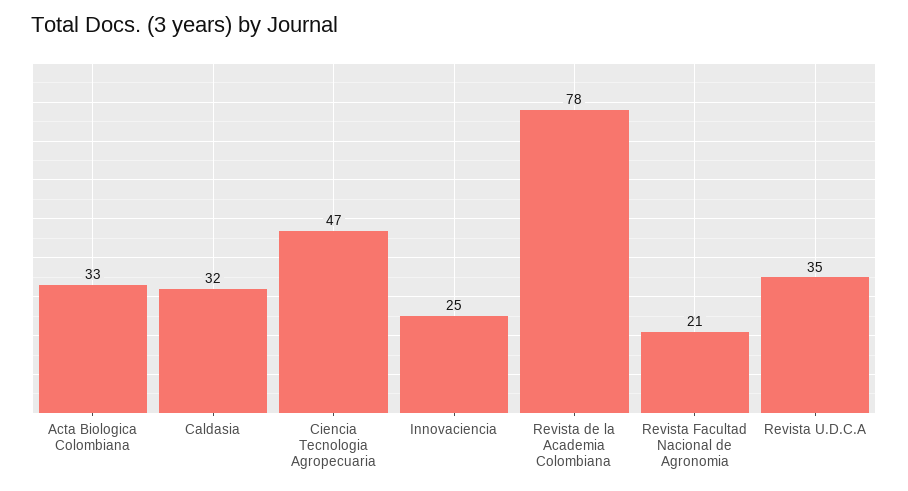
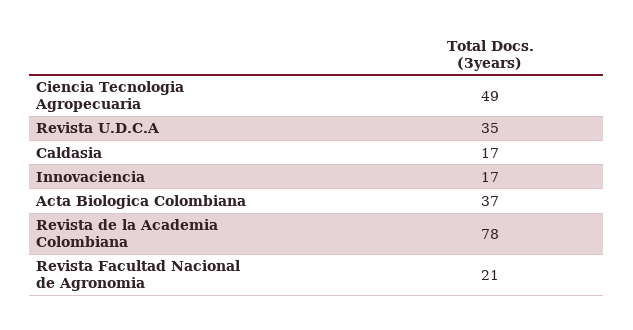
  {
-   "Acta Biologica Colombiana": 33,
+   "Acta Biologica Colombiana": 37,
-   "Caldasia": 32,
+   "Caldasia": 17,
-   "Ciencia Tecnologia Agropecuaria": 47,
+   "Ciencia Tecnologia Agropecuaria": 49,
-   "Innovaciencia": 25,
+   "Innovaciencia": 17,
    "Revista de la Academia Colombiana": 78,
    "Revista Facultad Nacional de Agronomia": 21,
    "Revista U.D.C.A": 35
  }

